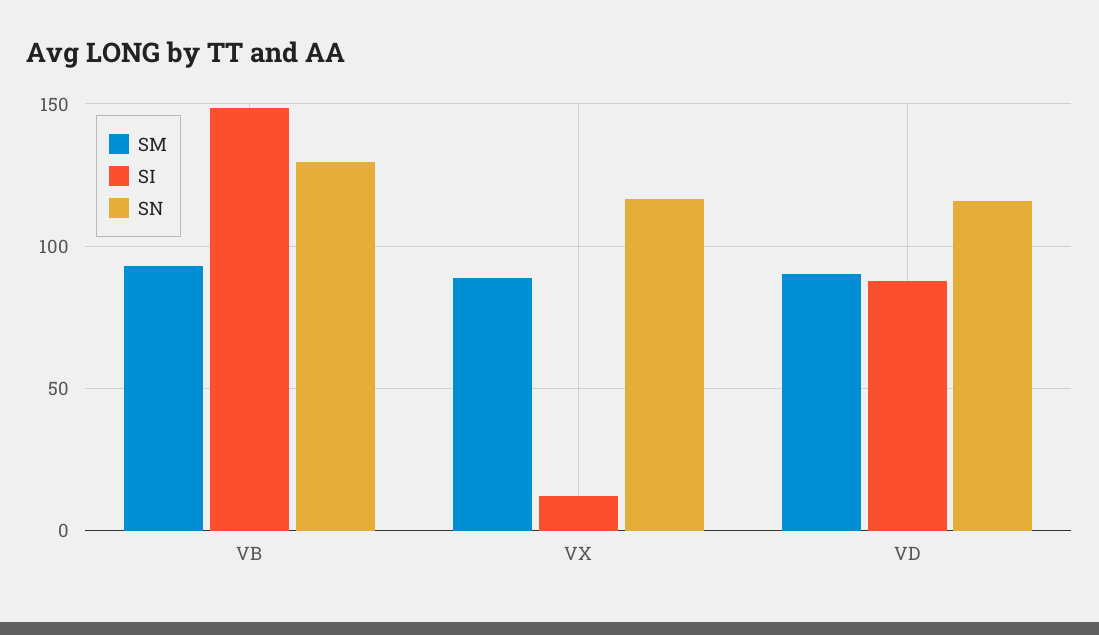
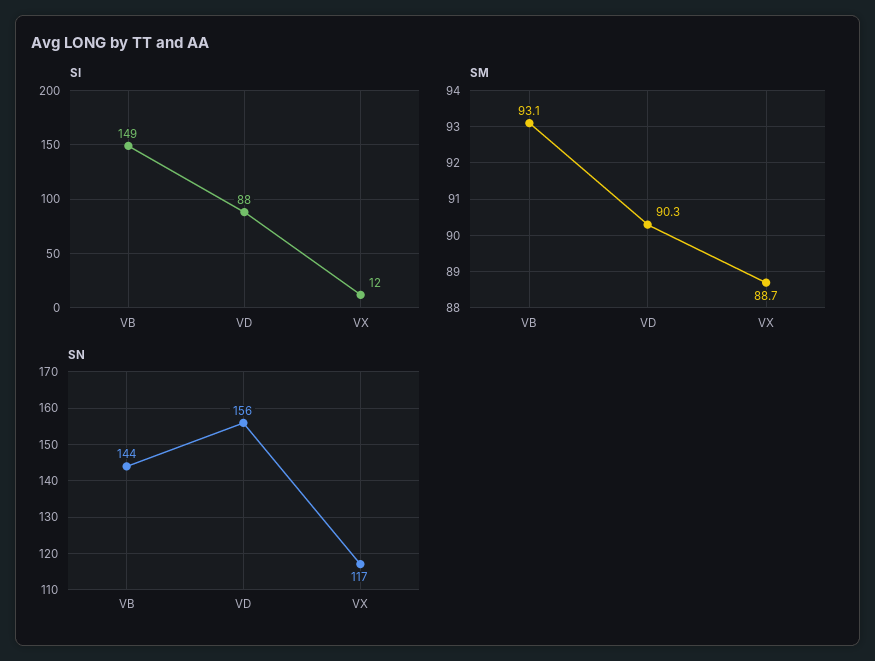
  {
    "SM": {
      "VB": 93.1,
      "VX": 88.7,
      "VD": 90.3
    },
    "SI": {
      "VB": 149,
      "VX": 12,
      "VD": 88
    },
    "SN": {
-     "VB": 130,
+     "VB": 144,
      "VX": 117,
-     "VD": 115
+     "VD": 156
    }
  }

